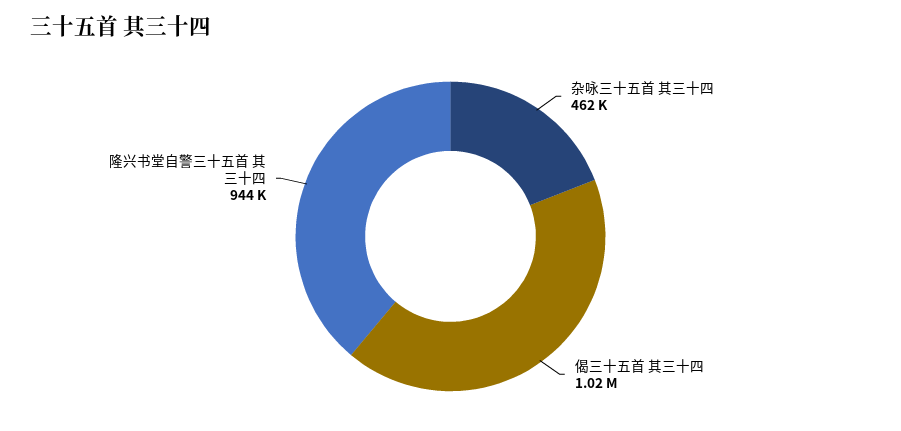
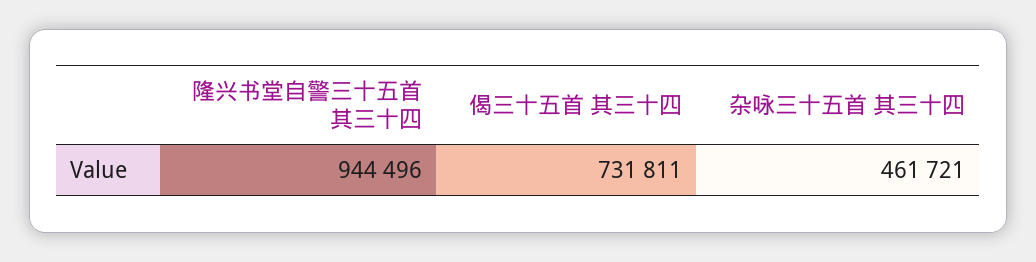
  {
    "杂咏三十五首 其三十四": 461721,
-   "偈三十五首 其三十四": 1020000,
+   "偈三十五首 其三十四": 731811,
    "隆兴书堂自警三十五首 其三十四": 944496
  }

